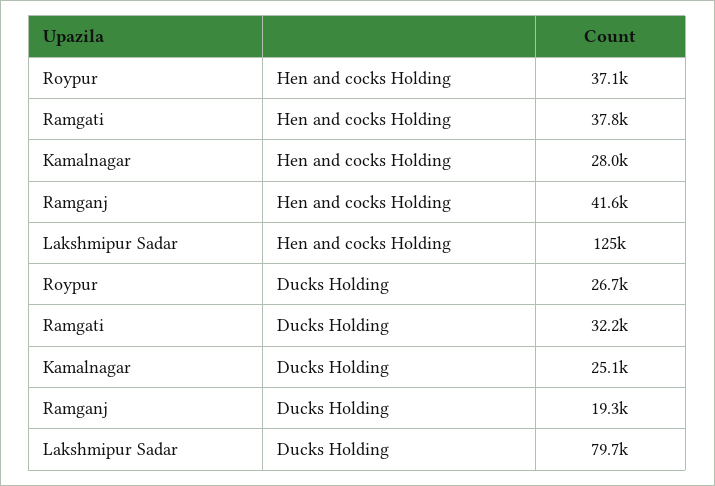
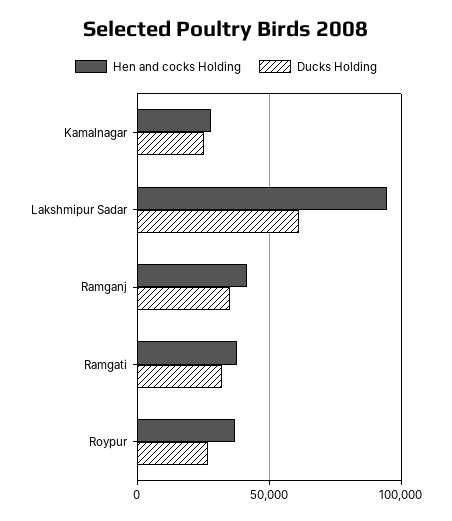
  {
    "Hen and cocks Holding": {
      "Roypur": 37100,
      "Ramgati": 37800,
      "Kamalnagar": 28000,
      "Ramganj": 41600,
-     "Lakshmipur Sadar": 125000
+     "Lakshmipur Sadar": 95000
    },
    "Ducks Holding": {
      "Roypur": 26700,
      "Ramgati": 32200,
      "Kamalnagar": 25100,
-     "Ramganj": 19300,
+     "Ramganj": 35000,
-     "Lakshmipur Sadar": 79700
+     "Lakshmipur Sadar": 60000
    }
  }

